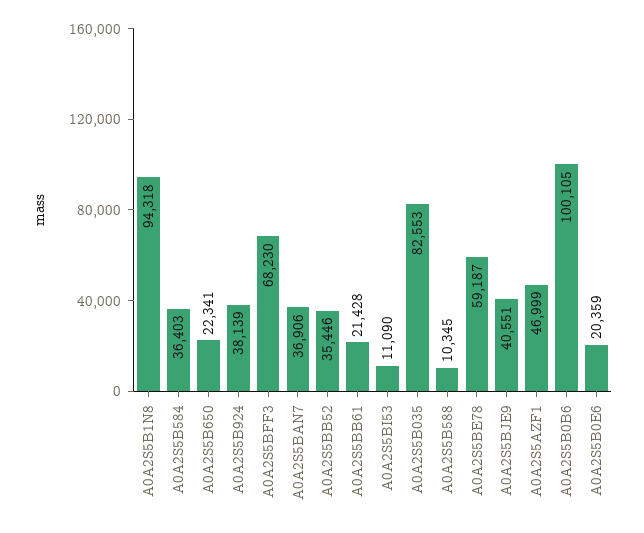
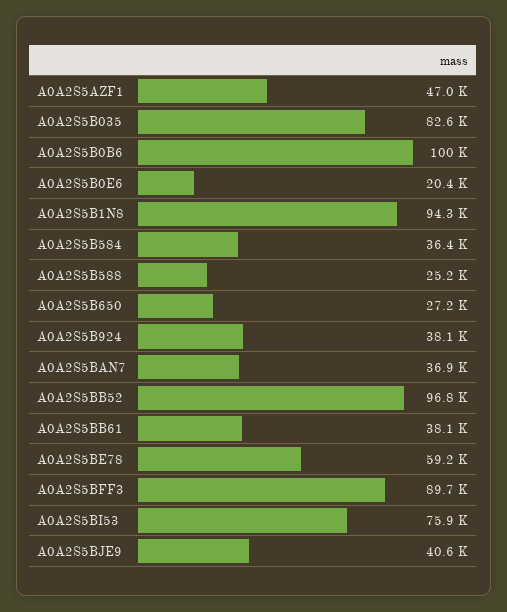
  {
    "A0A2S5B1N8": 94318,
    "A0A2S5B584": 36403,
-   "A0A2S5B650": 22341,
+   "A0A2S5B650": 27200,
    "A0A2S5B924": 38139,
-   "A0A2S5BFF3": 68230,
+   "A0A2S5BFF3": 89700,
    "A0A2S5BAN7": 36906,
-   "A0A2S5BB52": 35446,
+   "A0A2S5BB52": 96800,
-   "A0A2S5BB61": 21428,
+   "A0A2S5BB61": 38100,
-   "A0A2S5BI53": 11090,
+   "A0A2S5BI53": 75900,
    "A0A2S5B035": 82553,
-   "A0A2S5B588": 10345,
+   "A0A2S5B588": 25200,
    "A0A2S5BE78": 59187,
    "A0A2S5BJE9": 40551,
    "A0A2S5AZF1": 46999,
    "A0A2S5B0B6": 100105,
    "A0A2S5B0E6": 20359
  }

